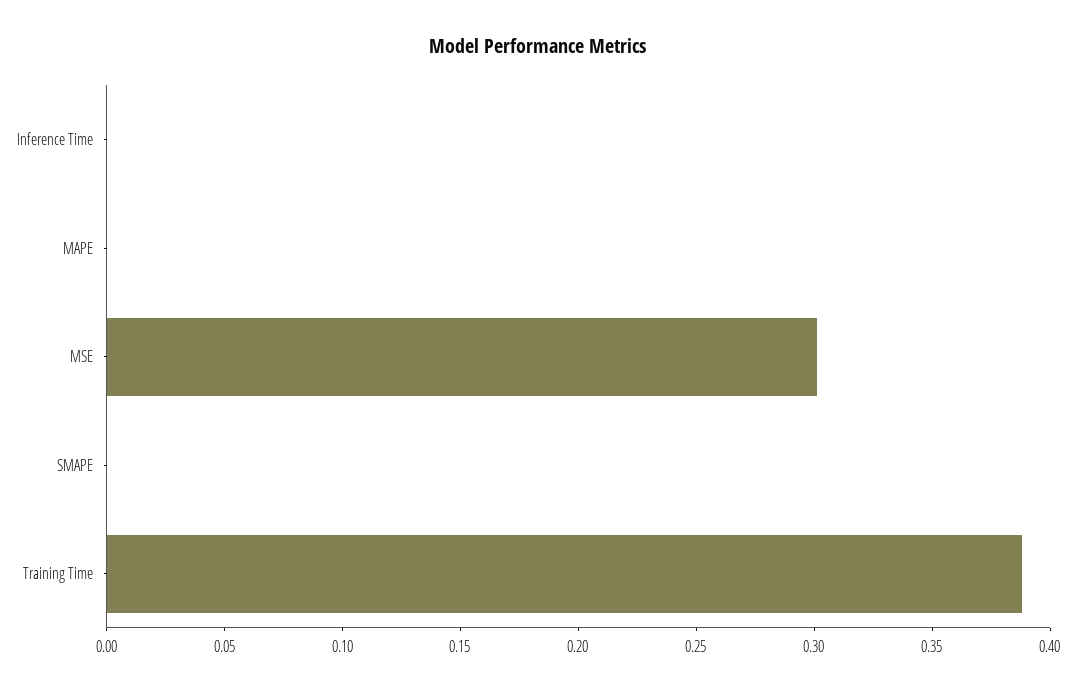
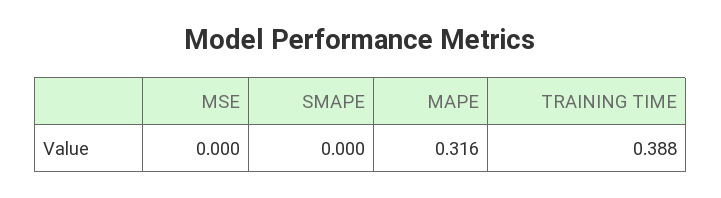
  {
-   "Inference Time": 0,
-   "MAPE": 0,
+   "MAPE": 0.316,
-   "MSE": 0.3,
+   "MSE": 0,
    "SMAPE": 0,
    "Training Time": 0.388
  }

